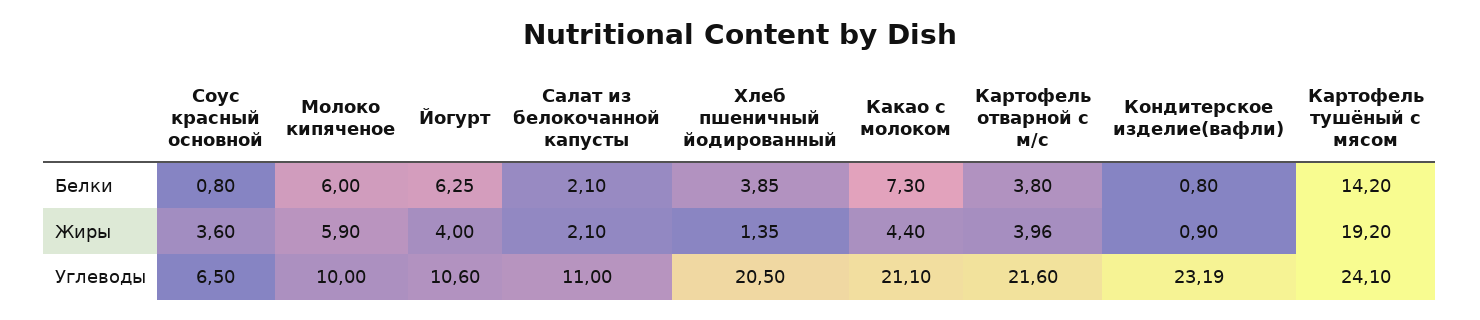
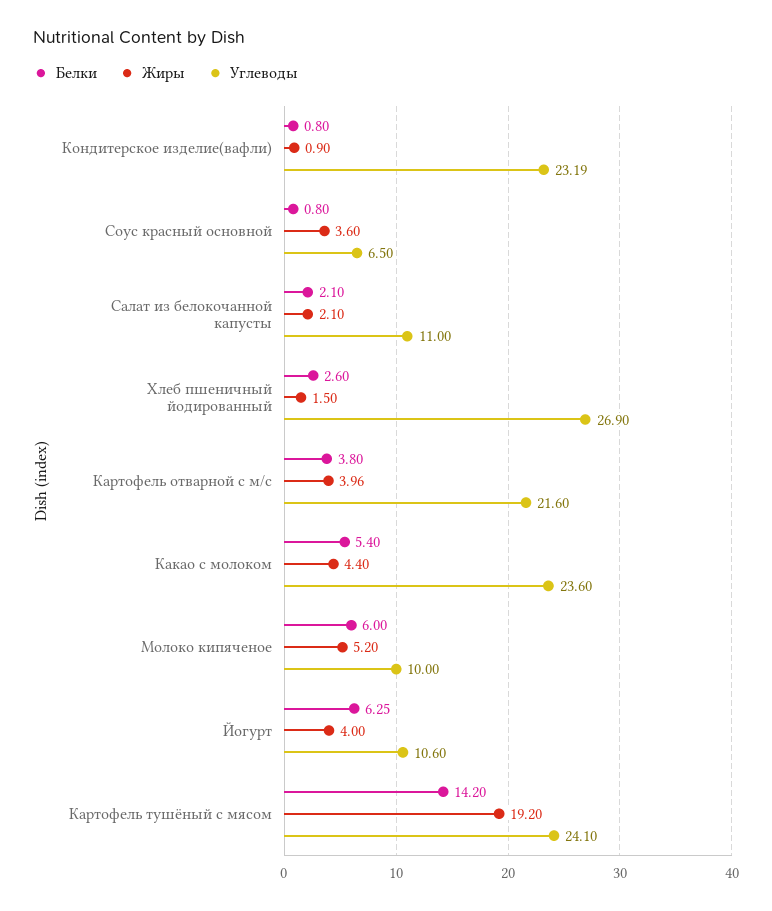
  {
    "Белки": {
      "Соус красный основной": 0.8,
      "Молоко кипяченое": 6,
      "Йогурт": 6.25,
      "Салат из белокочанной капусты": 2.1,
-     "Хлеб пшеничный йодированный": 3.85,
+     "Хлеб пшеничный йодированный": 2.6,
-     "Какао с молоком": 7.3,
+     "Какао с молоком": 5.4,
      "Картофель отварной с м/с": 3.8,
      "Кондитерское изделие(вафли)": 0.8,
      "Картофель тушёный с мясом": 14.2
    },
    "Жиры": {
      "Соус красный основной": 3.6,
-     "Молоко кипяченое": 5.9,
+     "Молоко кипяченое": 5.2,
      "Йогурт": 4,
      "Салат из белокочанной капусты": 2.1,
-     "Хлеб пшеничный йодированный": 1.35,
+     "Хлеб пшеничный йодированный": 1.5,
      "Какао с молоком": 4.4,
      "Картофель отварной с м/с": 3.96,
      "Кондитерское изделие(вафли)": 0.9,
      "Картофель тушёный с мясом": 19.2
    },
    "Углеводы": {
      "Соус красный основной": 6.5,
      "Молоко кипяченое": 10,
      "Йогурт": 10.6,
      "Салат из белокочанной капусты": 11,
-     "Хлеб пшеничный йодированный": 20.5,
+     "Хлеб пшеничный йодированный": 26.9,
-     "Какао с молоком": 21.1,
+     "Какао с молоком": 23.6,
      "Картофель отварной с м/с": 21.6,
      "Кондитерское изделие(вафли)": 23.19,
      "Картофель тушёный с мясом": 24.1
    }
  }

